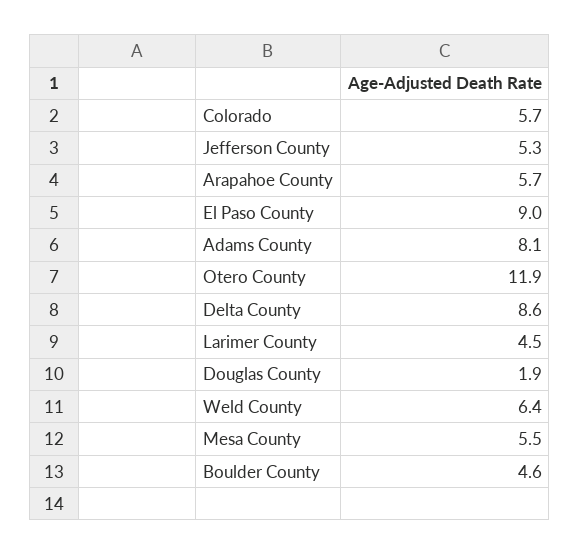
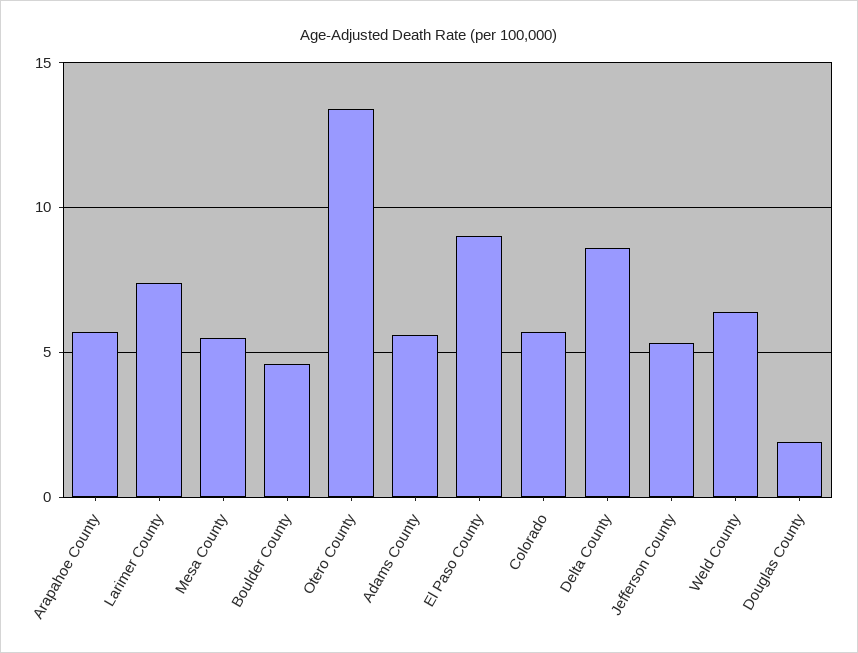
  {
    "Colorado": 5.7,
    "Jefferson County": 5.3,
    "Arapahoe County": 5.7,
    "El Paso County": 9,
-   "Adams County": 8.1,
+   "Adams County": 5.5,
-   "Otero County": 11.9,
+   "Otero County": 13.5,
    "Delta County": 8.6,
-   "Larimer County": 4.5,
+   "Larimer County": 7.5,
    "Douglas County": 1.9,
    "Weld County": 6.4,
    "Mesa County": 5.5,
    "Boulder County": 4.6
  }

